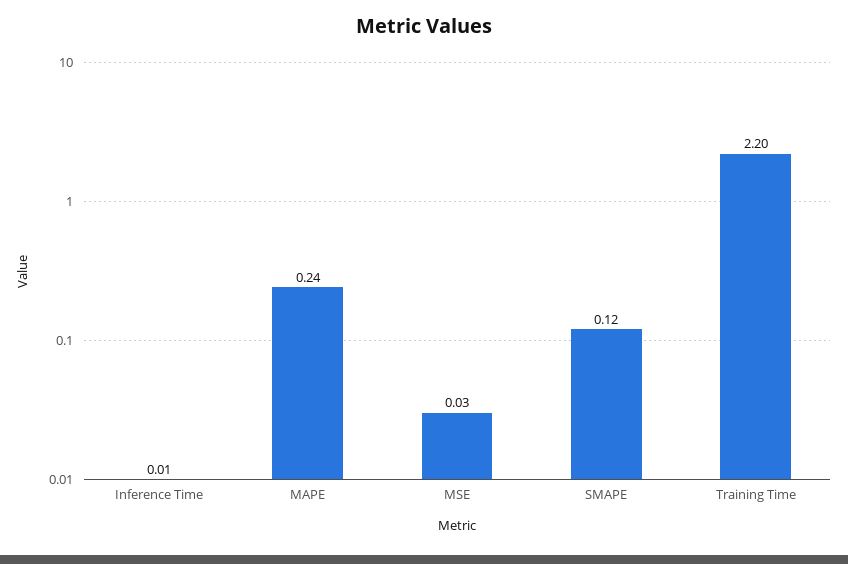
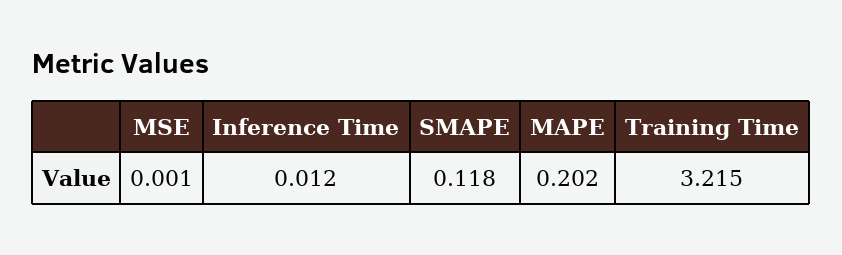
  {
    "Inference Time": 0.012,
-   "MAPE": 0.24,
+   "MAPE": 0.202,
-   "MSE": 0.03,
+   "MSE": 0.001,
    "SMAPE": 0.118,
-   "Training Time": 2.2
+   "Training Time": 3.215
  }

